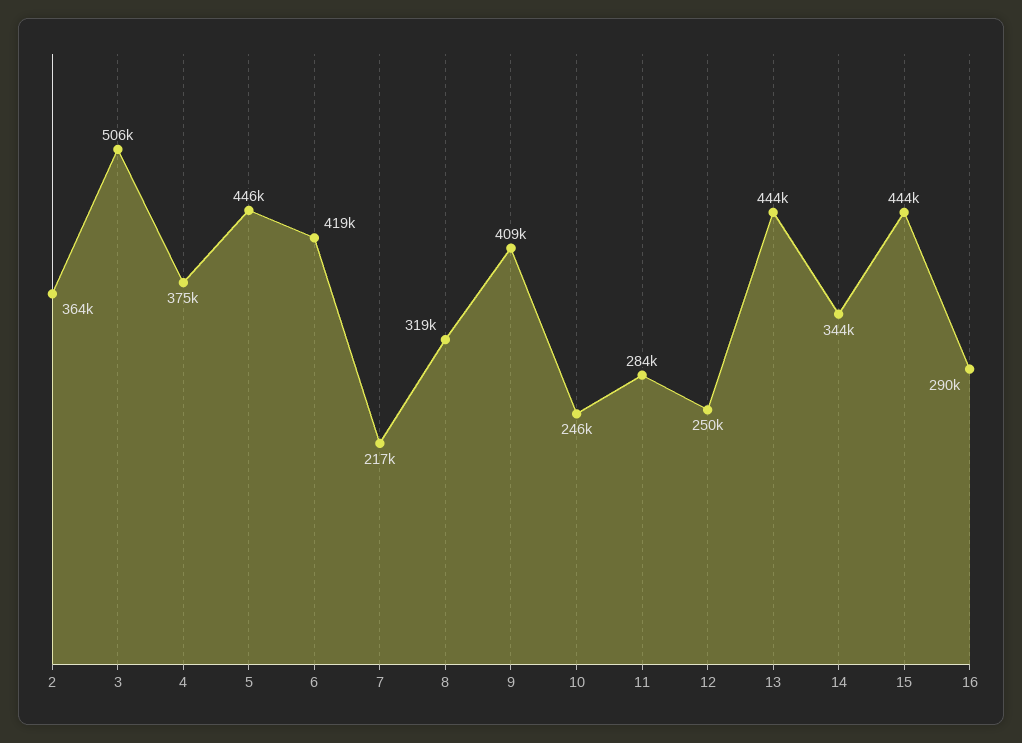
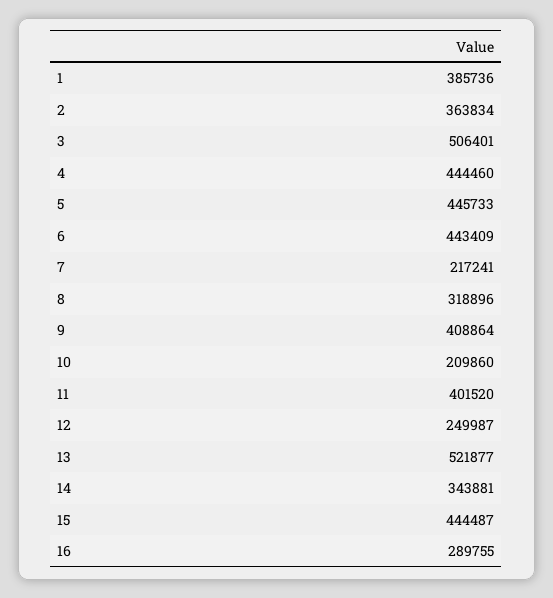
  {
    "2": 363834,
    "3": 506401,
-   "4": 375000,
+   "4": 444460,
    "5": 445733,
-   "6": 419000,
+   "6": 443409,
    "7": 217241,
    "8": 318896,
    "9": 408864,
-   "10": 246000,
+   "10": 209860,
-   "11": 284000,
+   "11": 401520,
    "12": 249987,
-   "13": 444000,
+   "13": 521877,
    "14": 343881,
    "15": 444487,
-   "16": 289755
+   "16": 289755,
+   "1": 385736
  }

